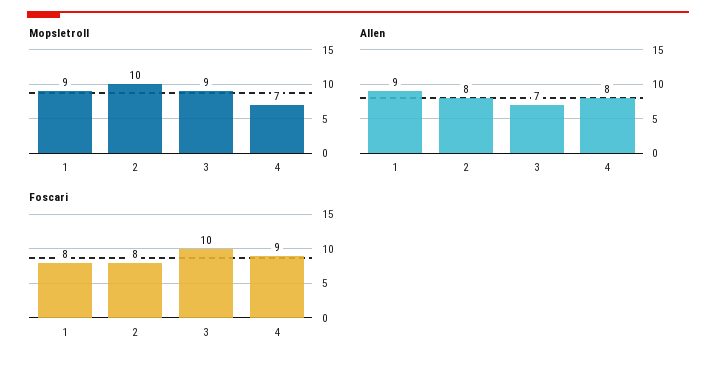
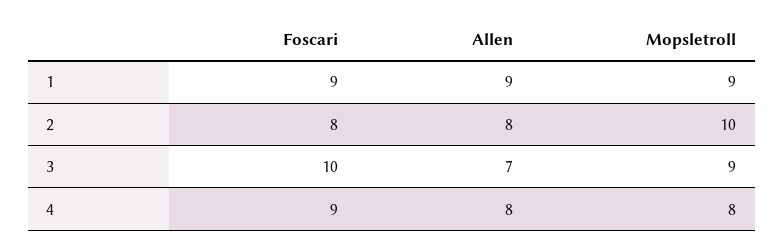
  {
    "Mopsletroll": {
      "1": 9,
      "2": 10,
      "3": 9,
-     "4": 7
+     "4": 8
    },
    "Allen": {
      "1": 9,
      "2": 8,
      "3": 7,
      "4": 8
    },
    "Foscari": {
-     "1": 8,
+     "1": 9,
      "2": 8,
      "3": 10,
      "4": 9
    }
  }

